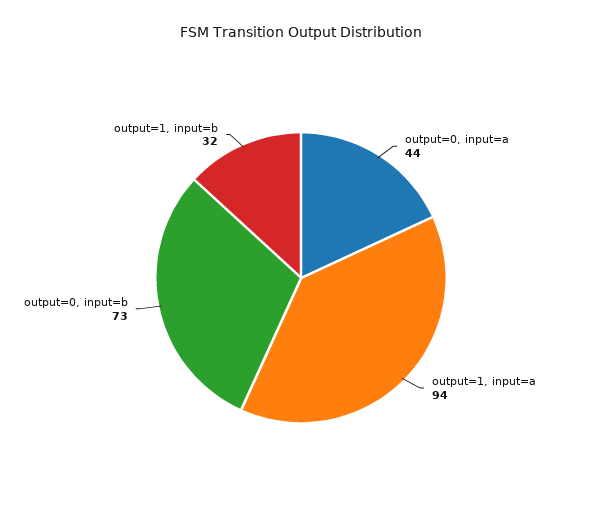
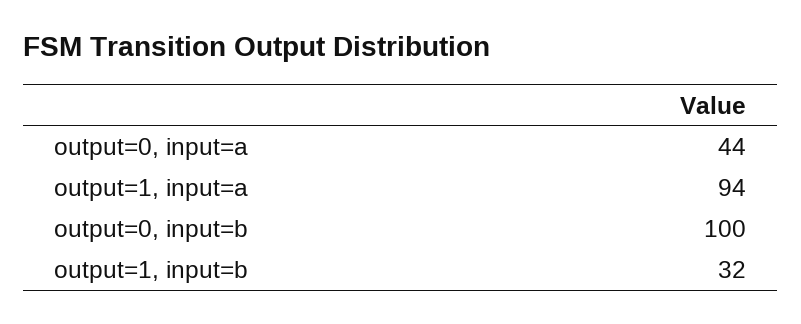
  {
    "output=0, input=a": 44,
    "output=1, input=a": 94,
-   "output=0, input=b": 73,
+   "output=0, input=b": 100,
    "output=1, input=b": 32
  }

